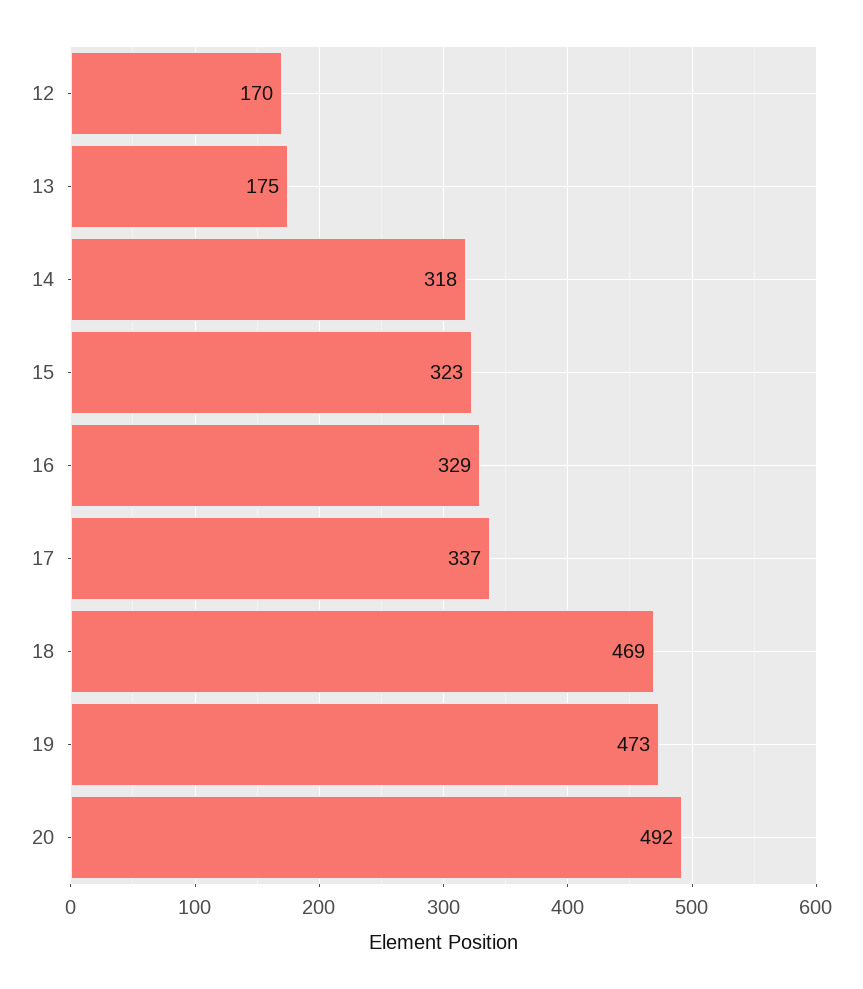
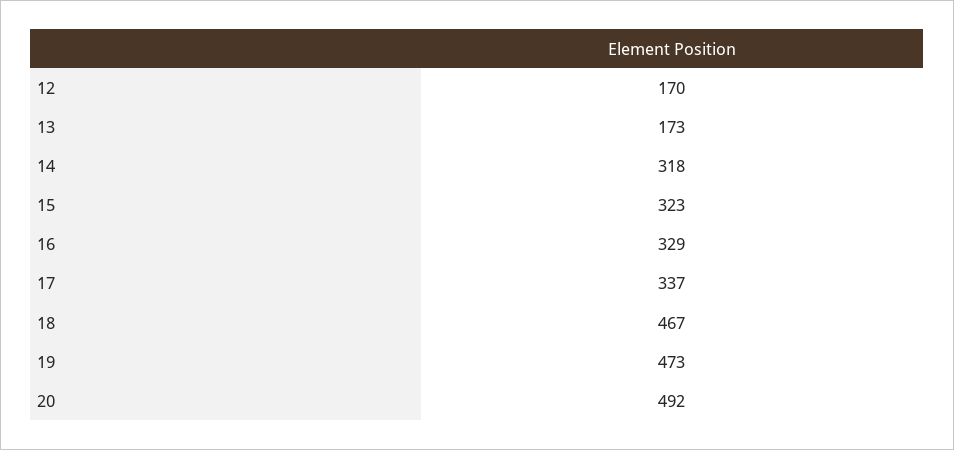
  {
    "12": 170,
-   "13": 175,
+   "13": 173,
    "14": 318,
    "15": 323,
    "16": 329,
    "17": 337,
-   "18": 469,
+   "18": 467,
    "19": 473,
    "20": 492
  }

